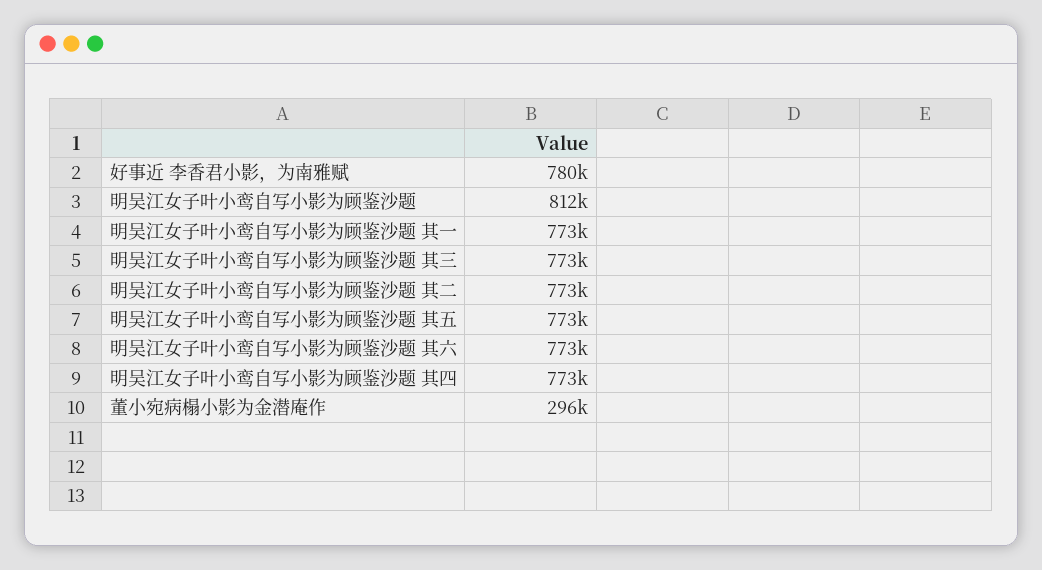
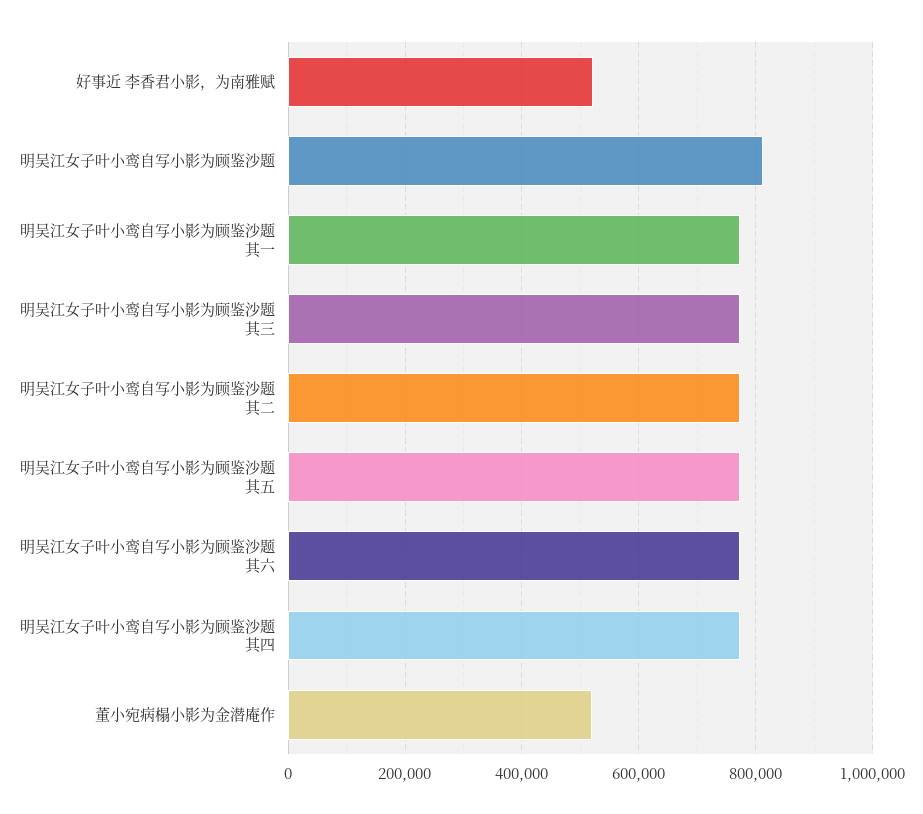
  {
-   "好事近 李香君小影，为南雅赋": 780000,
+   "好事近 李香君小影，为南雅赋": 520000,
    "明吴江女子叶小鸾自写小影为顾鉴沙题": 812000,
    "明吴江女子叶小鸾自写小影为顾鉴沙题 其一": 773000,
    "明吴江女子叶小鸾自写小影为顾鉴沙题 其三": 773000,
    "明吴江女子叶小鸾自写小影为顾鉴沙题 其二": 773000,
    "明吴江女子叶小鸾自写小影为顾鉴沙题 其五": 773000,
    "明吴江女子叶小鸾自写小影为顾鉴沙题 其六": 773000,
    "明吴江女子叶小鸾自写小影为顾鉴沙题 其四": 773000,
-   "董小宛病榻小影为金潜庵作": 296000
+   "董小宛病榻小影为金潜庵作": 520000
  }

